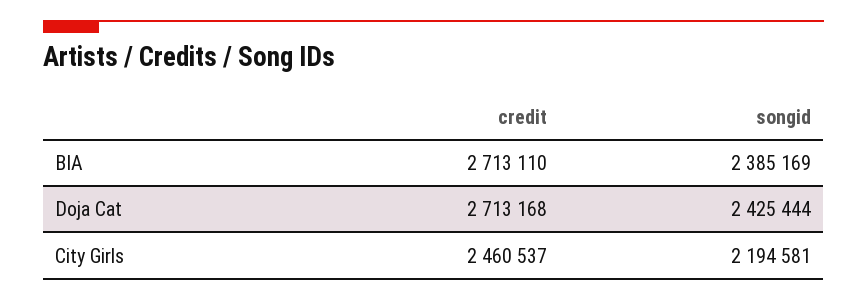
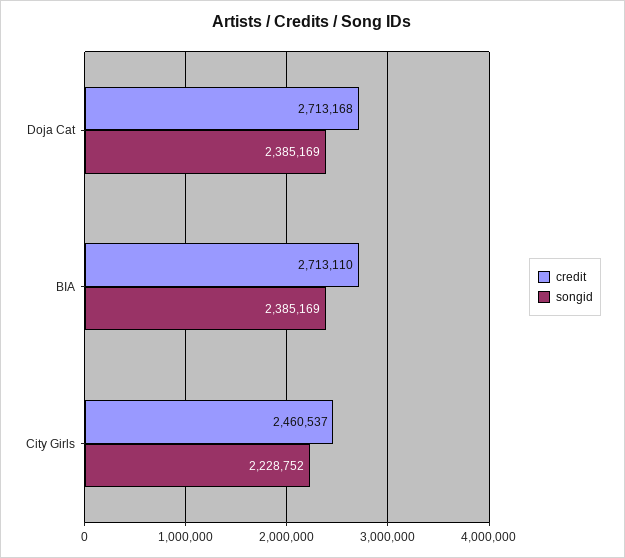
  {
    "credit": {
      "BIA": 2713110,
      "Doja Cat": 2713168,
      "City Girls": 2460537
    },
    "songid": {
      "BIA": 2385169,
-     "Doja Cat": 2425444,
+     "Doja Cat": 2385169,
-     "City Girls": 2194581
+     "City Girls": 2228752
    }
  }

